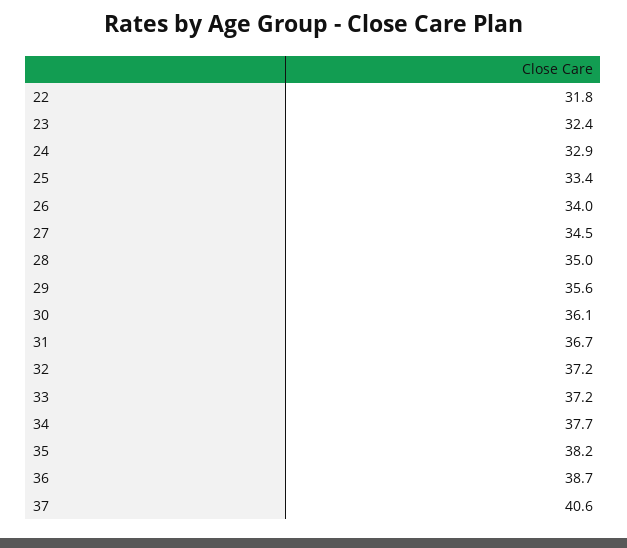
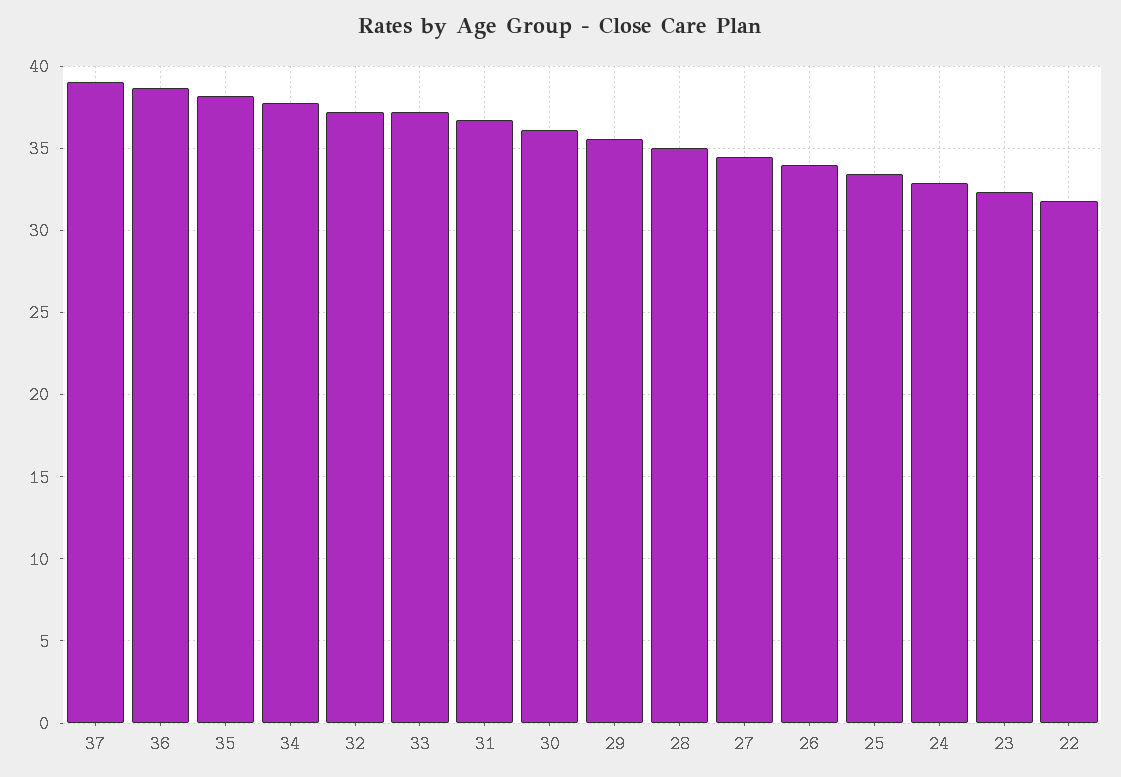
  {
    "22": 31.8,
    "23": 32.4,
    "24": 32.9,
    "25": 33.4,
    "26": 34,
    "27": 34.5,
    "28": 35,
    "29": 35.6,
    "30": 36.1,
    "31": 36.7,
    "32": 37.2,
    "33": 37.2,
    "34": 37.7,
    "35": 38.2,
    "36": 38.7,
-   "37": 40.6
+   "37": 39
  }

